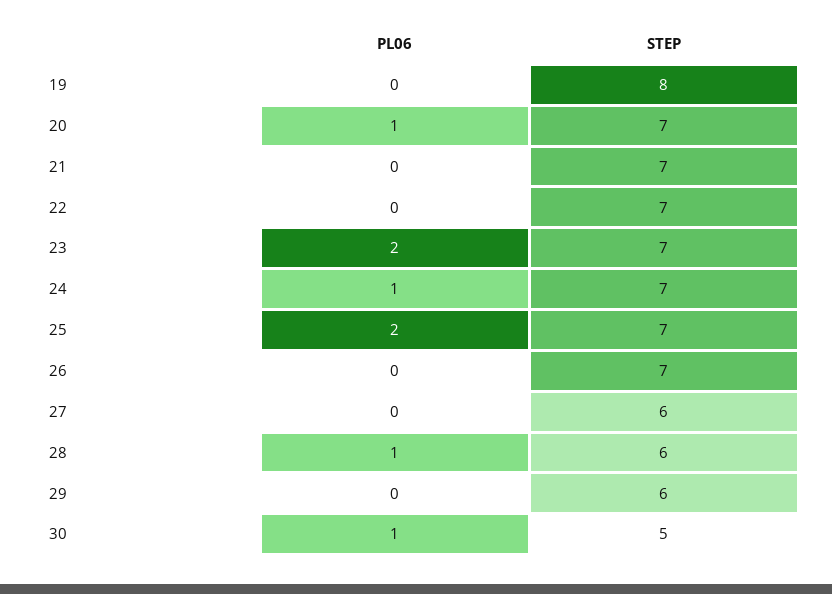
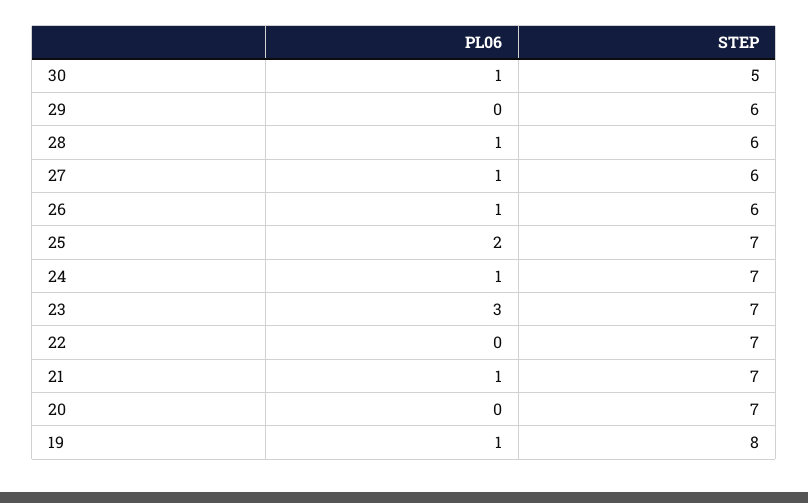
  {
    "PL06": {
-     "19": 0,
+     "19": 1,
-     "20": 1,
+     "20": 0,
-     "21": 0,
+     "21": 1,
      "22": 0,
-     "23": 2,
+     "23": 3,
      "24": 1,
      "25": 2,
-     "26": 0,
+     "26": 1,
-     "27": 0,
+     "27": 1,
      "28": 1,
      "29": 0,
      "30": 1
    },
    "STEP": {
      "19": 8,
      "20": 7,
      "21": 7,
      "22": 7,
      "23": 7,
      "24": 7,
      "25": 7,
-     "26": 7,
+     "26": 6,
      "27": 6,
      "28": 6,
      "29": 6,
      "30": 5
    }
  }

